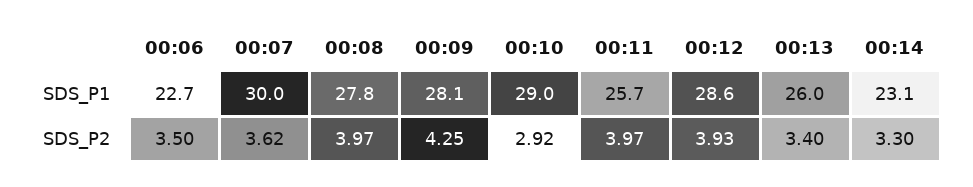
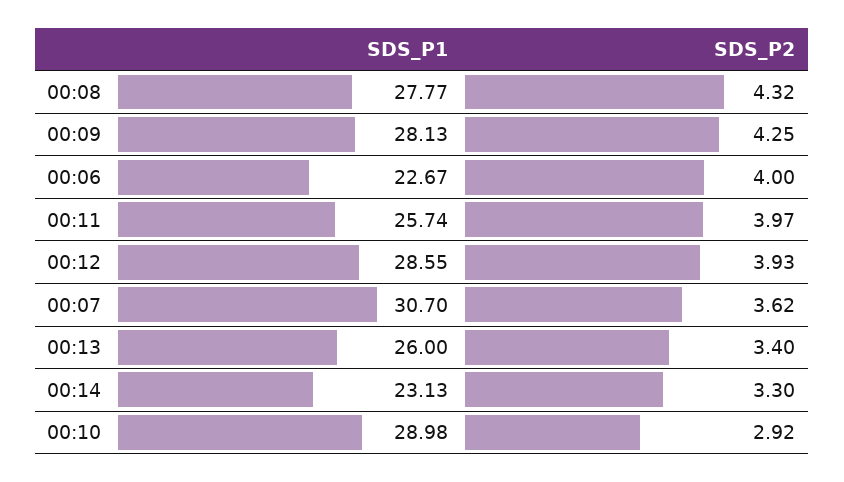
  {
    "00:06": {
      "SDS_P1": 22.67,
-     "SDS_P2": 3.5
+     "SDS_P2": 4
    },
    "00:07": {
-     "SDS_P1": 30,
+     "SDS_P1": 30.7,
      "SDS_P2": 3.62
    },
    "00:08": {
      "SDS_P1": 27.77,
-     "SDS_P2": 3.97
+     "SDS_P2": 4.32
    },
    "00:09": {
      "SDS_P1": 28.13,
      "SDS_P2": 4.25
    },
    "00:10": {
      "SDS_P1": 28.98,
      "SDS_P2": 2.92
    },
    "00:11": {
      "SDS_P1": 25.74,
      "SDS_P2": 3.97
    },
    "00:12": {
      "SDS_P1": 28.55,
      "SDS_P2": 3.93
    },
    "00:13": {
      "SDS_P1": 26,
      "SDS_P2": 3.4
    },
    "00:14": {
      "SDS_P1": 23.13,
      "SDS_P2": 3.3
    }
  }

